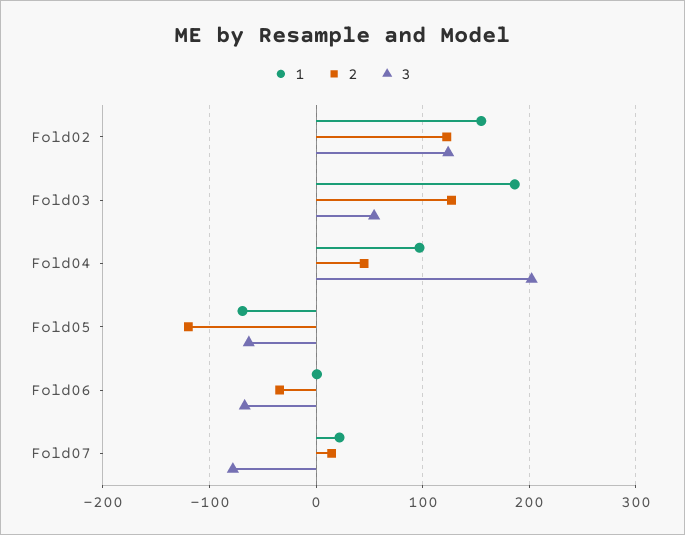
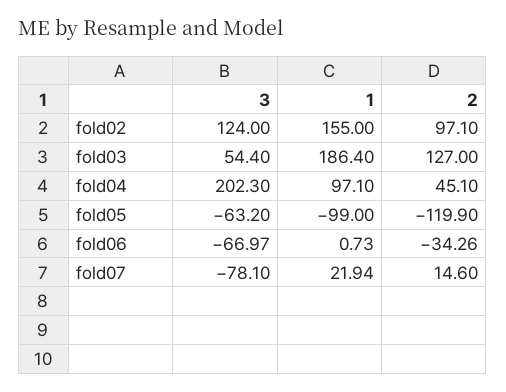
  {
    "1": {
      "Fold02": 155,
      "Fold03": 186.4,
      "Fold04": 97.1,
-     "Fold05": -70,
+     "Fold05": -99,
      "Fold06": 0.73,
      "Fold07": 21.94
    },
    "2": {
-     "Fold02": 120,
+     "Fold02": 97.1,
      "Fold03": 127,
      "Fold04": 45.1,
      "Fold05": -119.9,
      "Fold06": -34.26,
      "Fold07": 14.6
    },
    "3": {
      "Fold02": 124,
      "Fold03": 54.4,
      "Fold04": 202.3,
      "Fold05": -63.2,
      "Fold06": -66.97,
      "Fold07": -78.1
    }
  }

